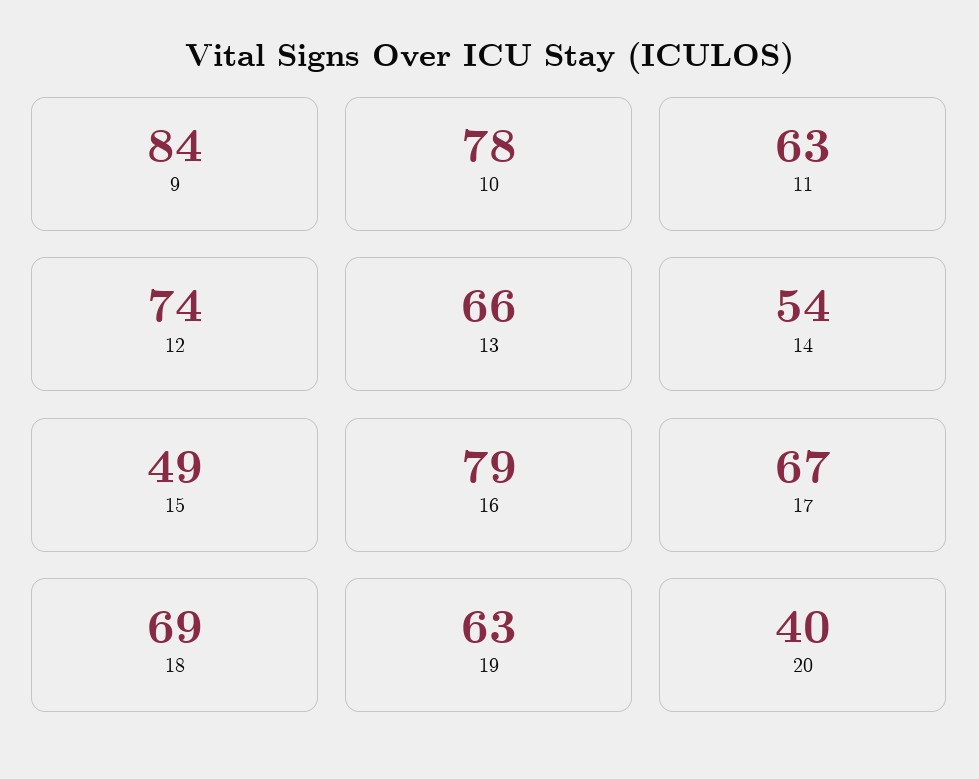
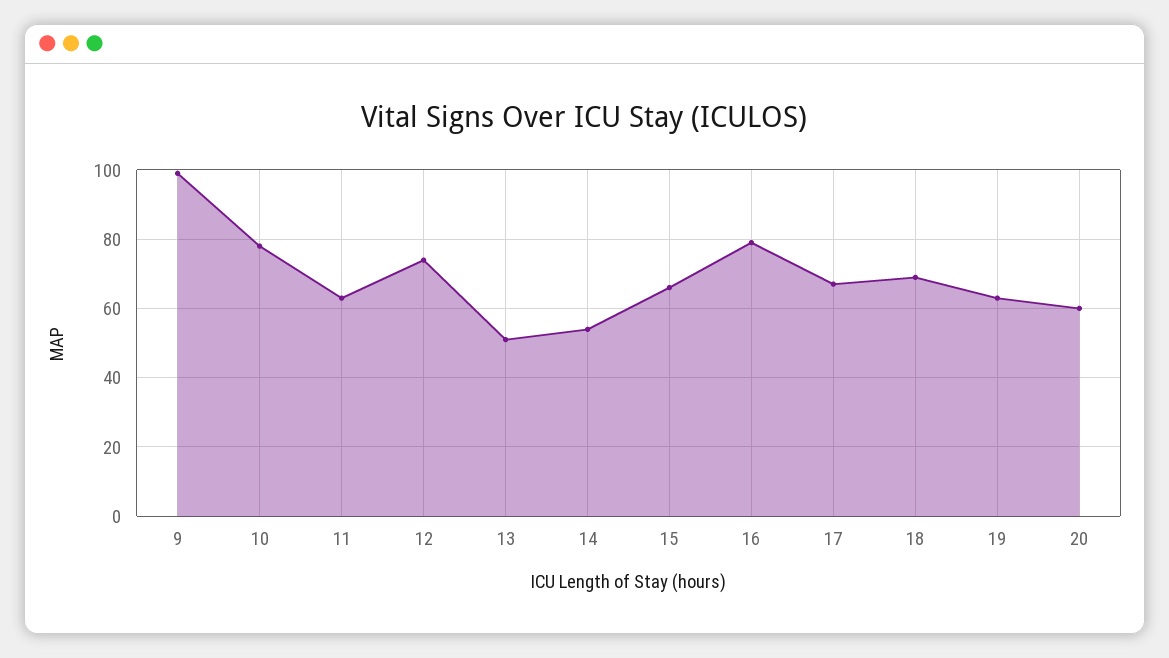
  {
-   "9": 84,
+   "9": 100,
    "10": 78,
    "11": 63,
    "12": 74,
-   "13": 66,
+   "13": 50,
    "14": 54,
-   "15": 49,
+   "15": 65,
    "16": 79,
    "17": 67,
    "18": 69,
    "19": 63,
-   "20": 40
+   "20": 60
  }

